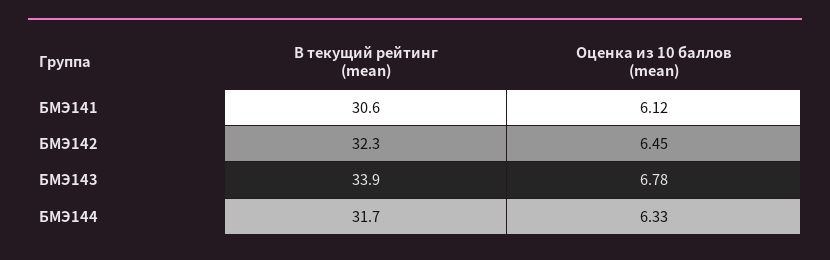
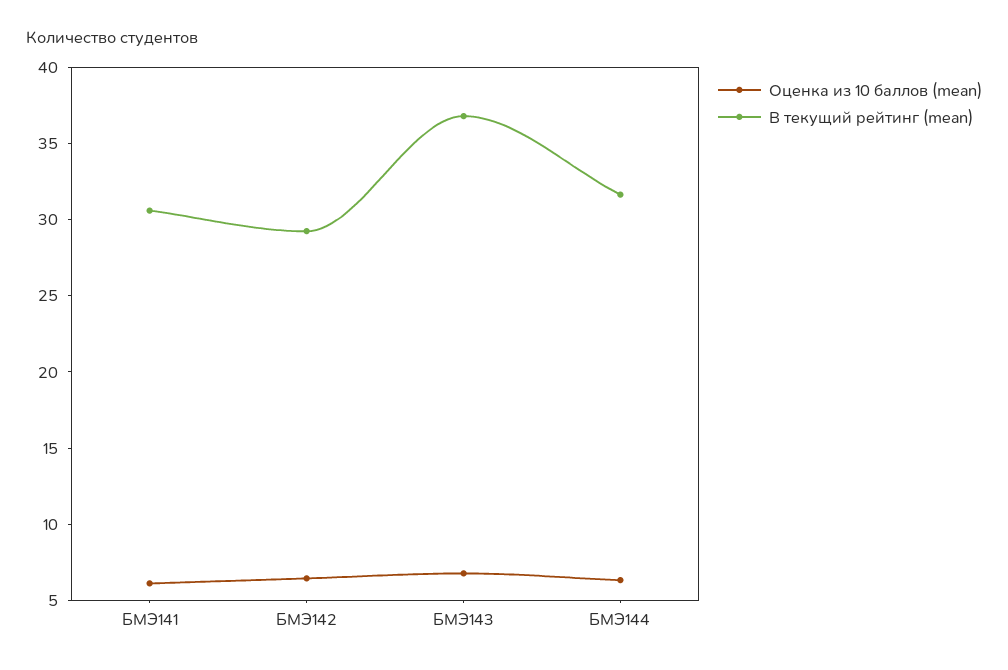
  {
    "В текущий рейтинг (mean)": {
      "БМЭ141": 30.6,
-     "БМЭ142": 32.3,
+     "БМЭ142": 29,
-     "БМЭ143": 33.9,
+     "БМЭ143": 37,
      "БМЭ144": 31.7
    },
    "Оценка из 10 баллов (mean)": {
      "БМЭ141": 6.12,
      "БМЭ142": 6.45,
      "БМЭ143": 6.78,
      "БМЭ144": 6.33
    }
  }

